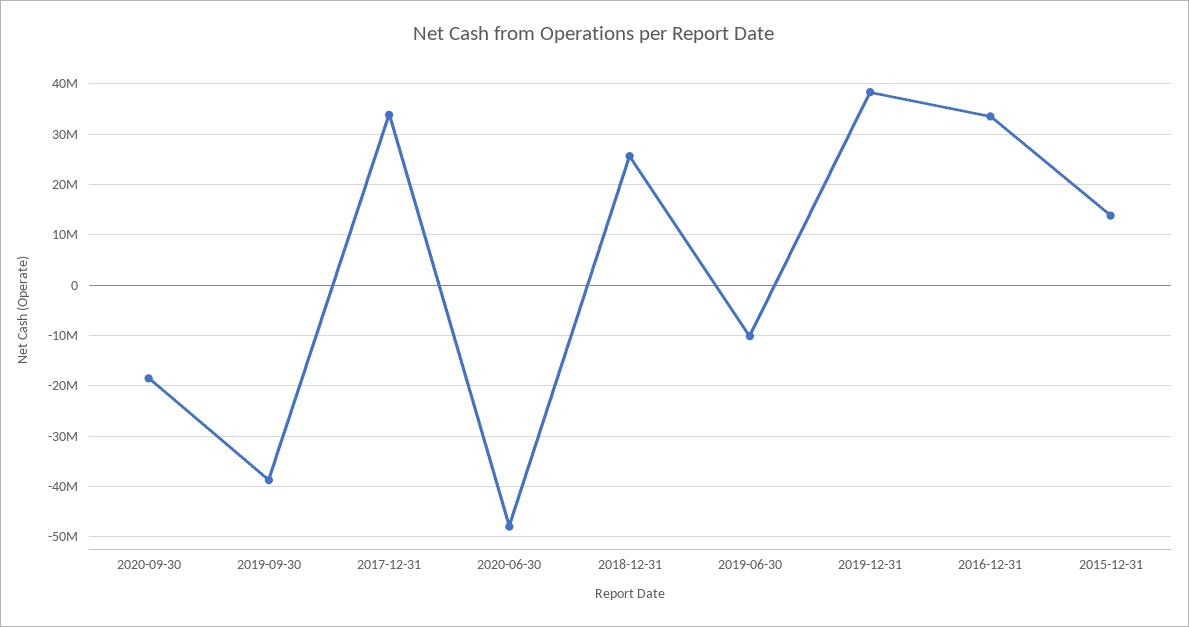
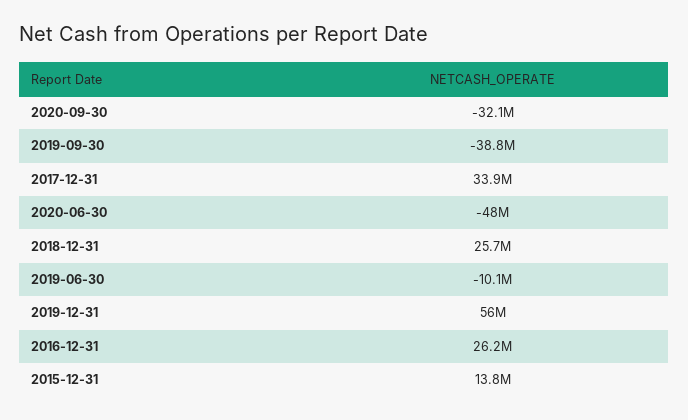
  {
-   "2020-09-30": -18000000,
+   "2020-09-30": -32100000,
    "2019-09-30": -38800000,
    "2017-12-31": 33900000,
    "2020-06-30": -48000000,
    "2018-12-31": 25700000,
    "2019-06-30": -10100000,
-   "2019-12-31": 38000000,
+   "2019-12-31": 56000000,
-   "2016-12-31": 34000000,
+   "2016-12-31": 26200000,
    "2015-12-31": 13800000
  }

